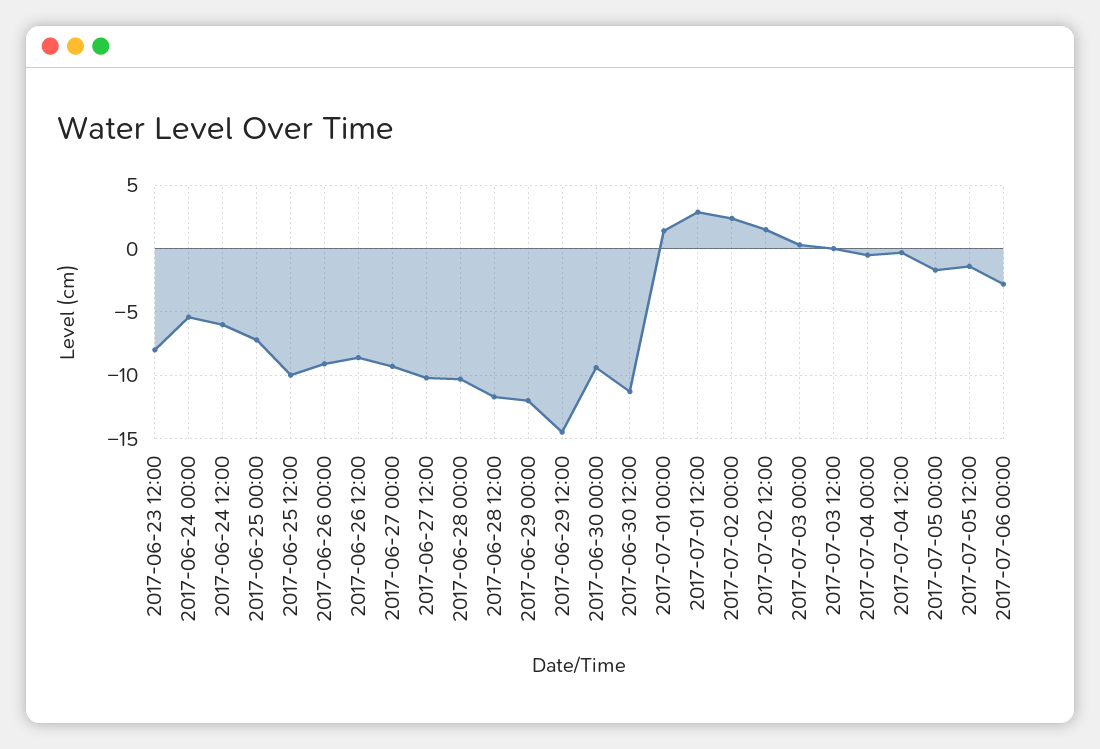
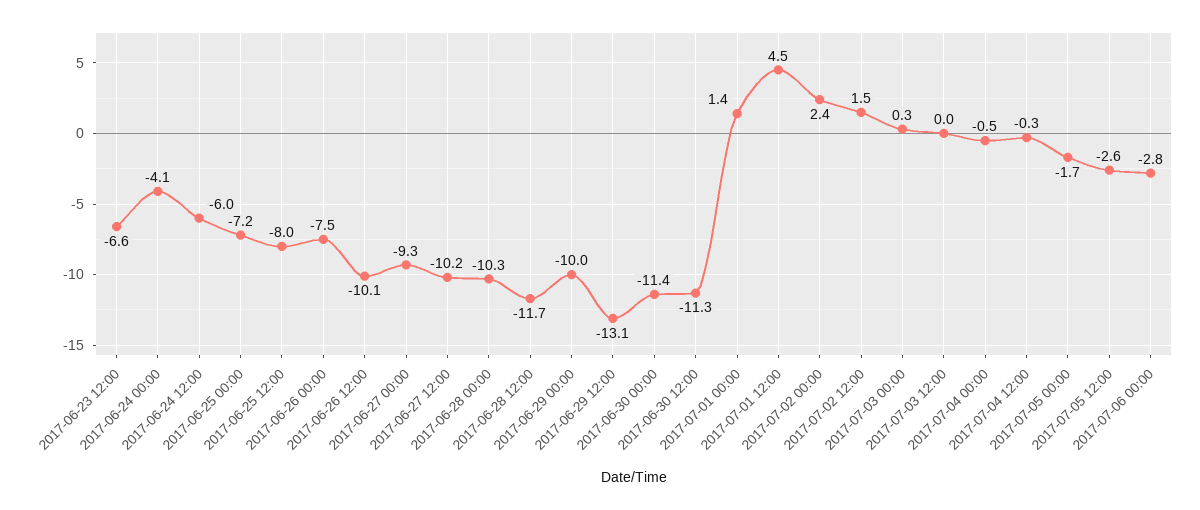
  {
-   "2017-06-23 12:00": -8,
+   "2017-06-23 12:00": -6.6,
-   "2017-06-24 00:00": -5.5,
+   "2017-06-24 00:00": -4.1,
    "2017-06-24 12:00": -6,
    "2017-06-25 00:00": -7.2,
-   "2017-06-25 12:00": -10,
+   "2017-06-25 12:00": -8,
-   "2017-06-26 00:00": -9,
+   "2017-06-26 00:00": -7.5,
-   "2017-06-26 12:00": -8.5,
+   "2017-06-26 12:00": -10.1,
    "2017-06-27 00:00": -9.3,
    "2017-06-27 12:00": -10.2,
    "2017-06-28 00:00": -10.3,
    "2017-06-28 12:00": -11.7,
-   "2017-06-29 00:00": -12,
+   "2017-06-29 00:00": -10,
-   "2017-06-29 12:00": -14.5,
+   "2017-06-29 12:00": -13.1,
-   "2017-06-30 00:00": -9.5,
+   "2017-06-30 00:00": -11.4,
    "2017-06-30 12:00": -11.3,
    "2017-07-01 00:00": 1.4,
-   "2017-07-01 12:00": 3,
+   "2017-07-01 12:00": 4.5,
    "2017-07-02 00:00": 2.4,
    "2017-07-02 12:00": 1.5,
    "2017-07-03 00:00": 0.3,
    "2017-07-03 12:00": 0,
    "2017-07-04 00:00": -0.5,
    "2017-07-04 12:00": -0.3,
    "2017-07-05 00:00": -1.7,
-   "2017-07-05 12:00": -1.5,
+   "2017-07-05 12:00": -2.6,
    "2017-07-06 00:00": -2.8
  }

